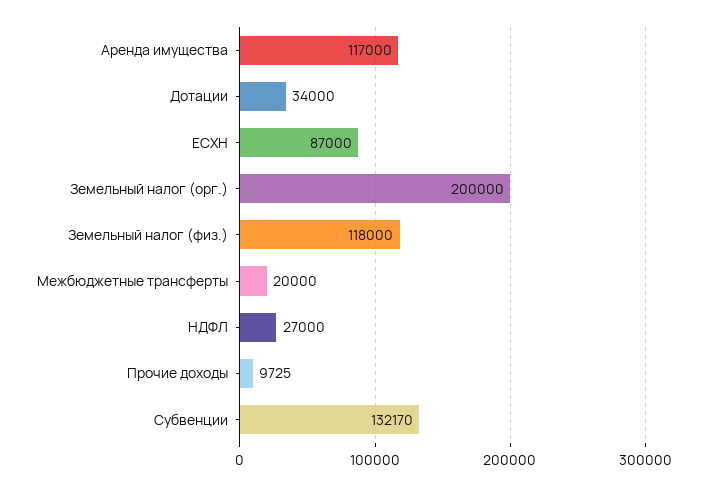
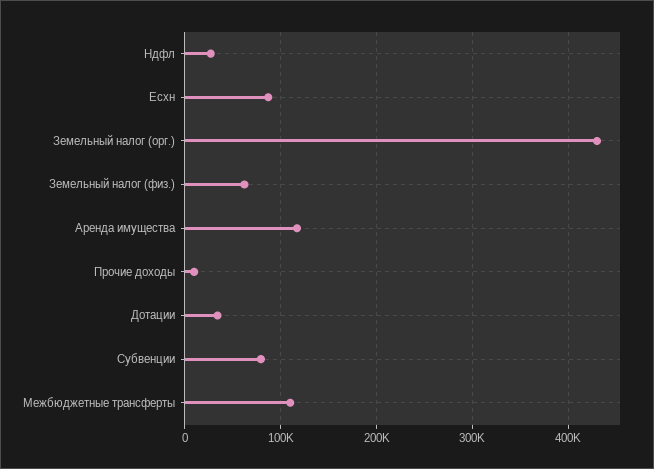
  {
    "Аренда имущества": 117000,
    "Дотации": 34000,
    "ЕСХН": 87000,
-   "Земельный налог (орг.)": 200000,
+   "Земельный налог (орг.)": 430000,
-   "Земельный налог (физ.)": 118000,
+   "Земельный налог (физ.)": 60000,
-   "Межбюджетные трансферты": 20000,
+   "Межбюджетные трансферты": 110000,
    "НДФЛ": 27000,
    "Прочие доходы": 9725,
-   "Субвенции": 132170
+   "Субвенции": 80000
  }

